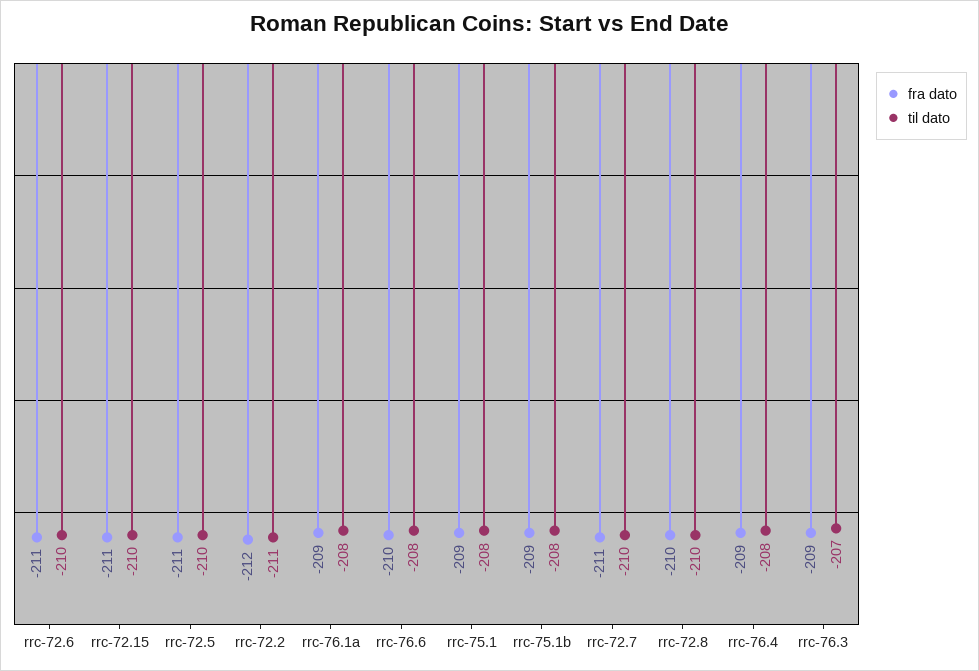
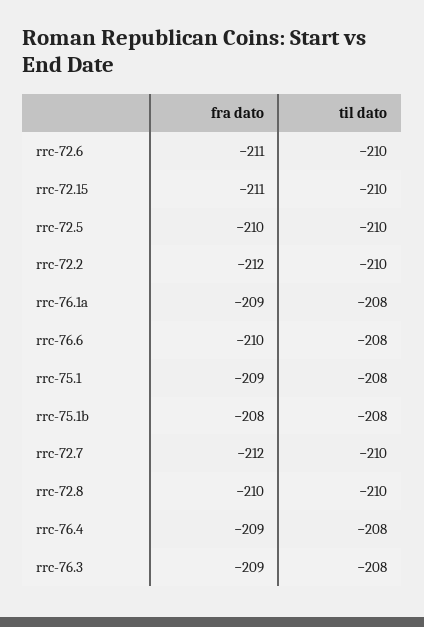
  {
    "fra dato": {
      "rrc-72.6": -211,
      "rrc-72.15": -211,
-     "rrc-72.5": -211,
+     "rrc-72.5": -210,
      "rrc-72.2": -212,
      "rrc-76.1a": -209,
      "rrc-76.6": -210,
      "rrc-75.1": -209,
-     "rrc-75.1b": -209,
+     "rrc-75.1b": -208,
-     "rrc-72.7": -211,
+     "rrc-72.7": -212,
      "rrc-72.8": -210,
      "rrc-76.4": -209,
      "rrc-76.3": -209
    },
    "til dato": {
      "rrc-72.6": -210,
      "rrc-72.15": -210,
      "rrc-72.5": -210,
-     "rrc-72.2": -211,
+     "rrc-72.2": -210,
      "rrc-76.1a": -208,
      "rrc-76.6": -208,
      "rrc-75.1": -208,
      "rrc-75.1b": -208,
      "rrc-72.7": -210,
      "rrc-72.8": -210,
      "rrc-76.4": -208,
-     "rrc-76.3": -207
+     "rrc-76.3": -208
    }
  }

